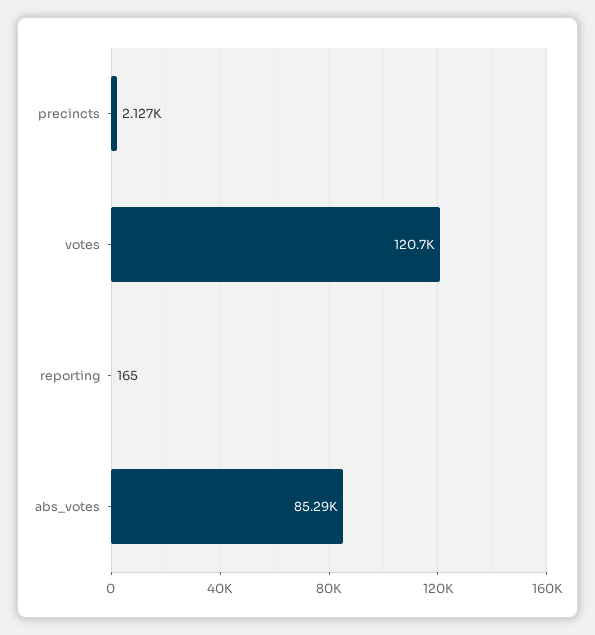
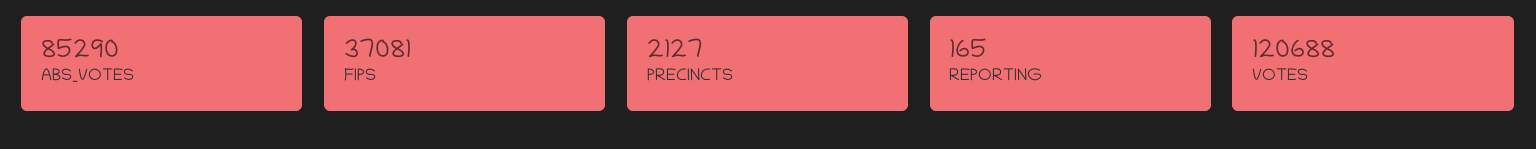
  {
    "precincts": 2127,
    "votes": 120688,
    "reporting": 165,
-   "abs_votes": 85290
+   "abs_votes": 85290,
+   "FIPS": 37081
  }

